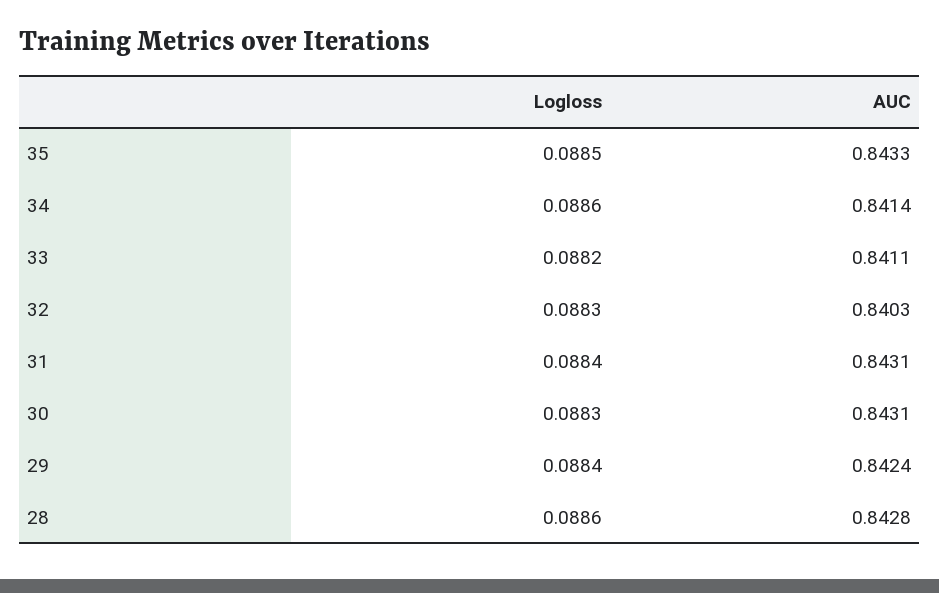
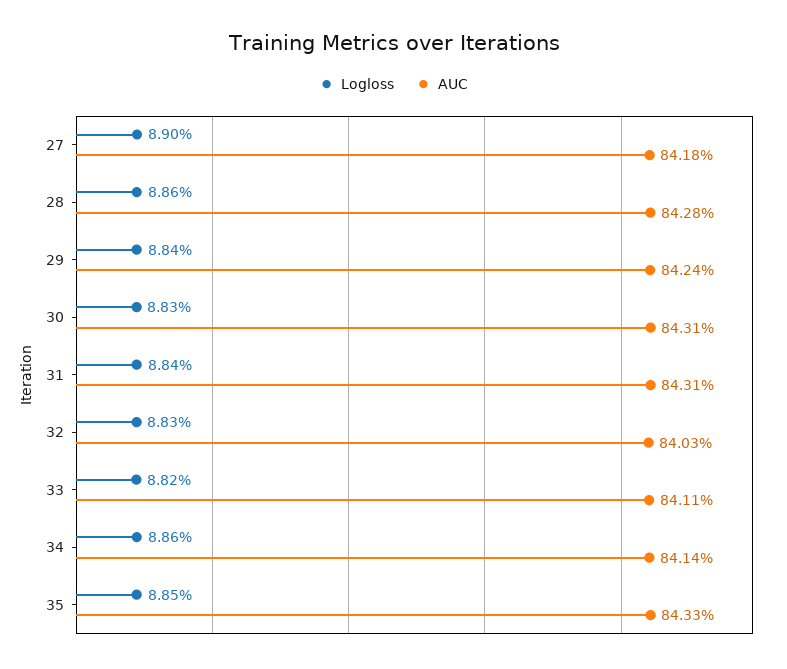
  {
    "Logloss": {
      "35": 0.0885,
      "34": 0.0886,
      "33": 0.0882,
      "32": 0.0883,
      "31": 0.0884,
      "30": 0.0883,
      "29": 0.0884,
-     "28": 0.0886
+     "28": 0.0886,
+     "27": 0.089
    },
    "AUC": {
      "35": 0.8433,
      "34": 0.8414,
      "33": 0.8411,
      "32": 0.8403,
      "31": 0.8431,
      "30": 0.8431,
      "29": 0.8424,
-     "28": 0.8428
+     "28": 0.8428,
+     "27": 0.8418
    }
  }

